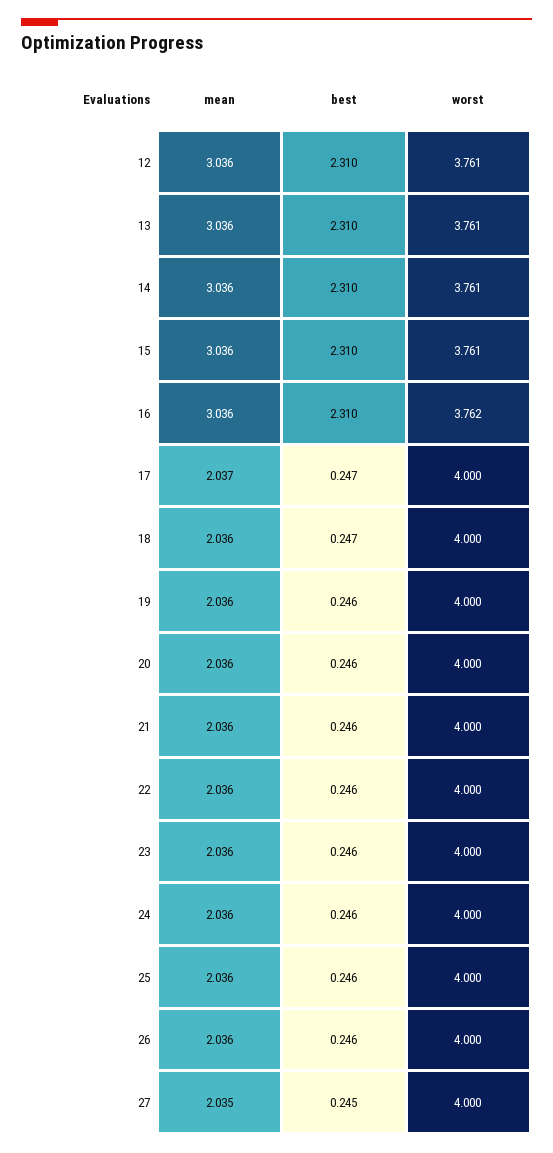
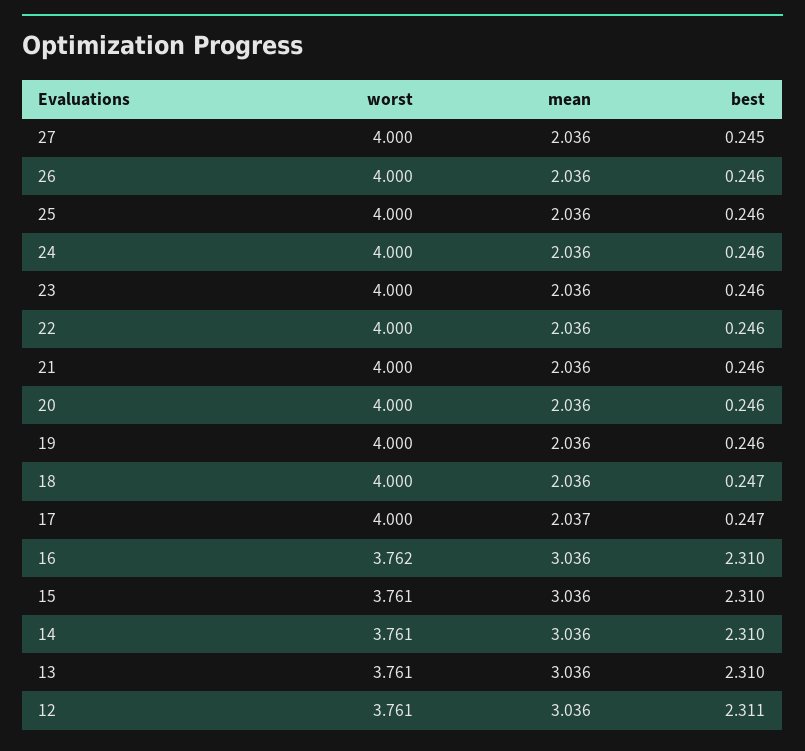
  {
    "mean": {
      "12": 3.036,
      "13": 3.036,
      "14": 3.036,
      "15": 3.036,
      "16": 3.036,
      "17": 2.037,
      "18": 2.036,
      "19": 2.036,
      "20": 2.036,
      "21": 2.036,
      "22": 2.036,
      "23": 2.036,
      "24": 2.036,
      "25": 2.036,
      "26": 2.036,
-     "27": 2.035
+     "27": 2.036
    },
    "best": {
-     "12": 2.31,
+     "12": 2.311,
      "13": 2.31,
      "14": 2.31,
      "15": 2.31,
      "16": 2.31,
      "17": 0.247,
      "18": 0.247,
      "19": 0.246,
      "20": 0.246,
      "21": 0.246,
      "22": 0.246,
      "23": 0.246,
      "24": 0.246,
      "25": 0.246,
      "26": 0.246,
      "27": 0.245
    },
    "worst": {
      "12": 3.761,
      "13": 3.761,
      "14": 3.761,
      "15": 3.761,
      "16": 3.762,
      "17": 4,
      "18": 4,
      "19": 4,
      "20": 4,
      "21": 4,
      "22": 4,
      "23": 4,
      "24": 4,
      "25": 4,
      "26": 4,
      "27": 4
    }
  }

